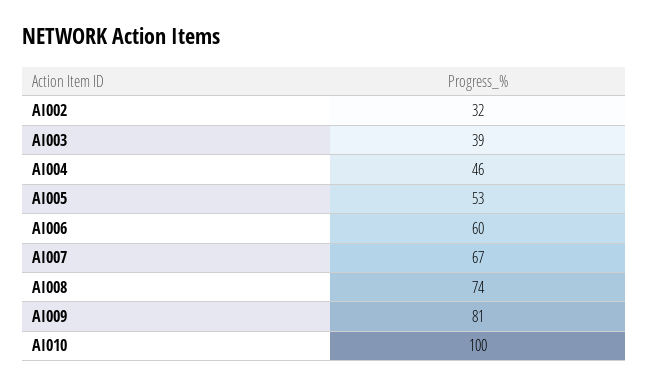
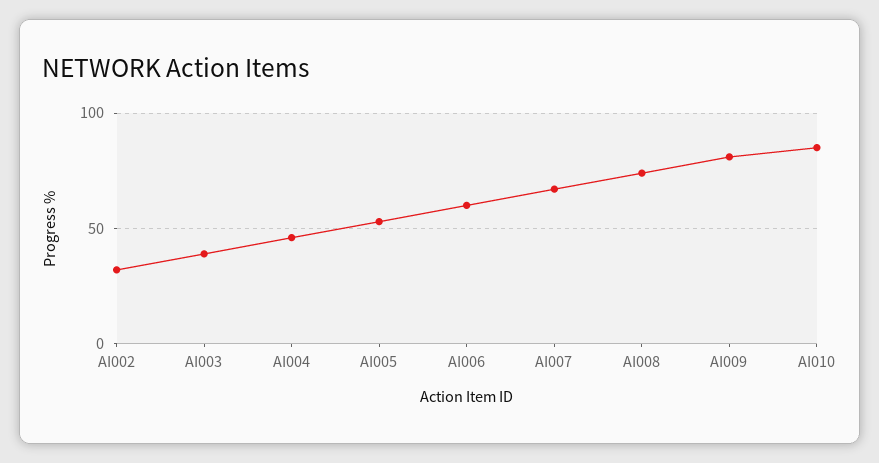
  {
    "AI002": 32,
    "AI003": 39,
    "AI004": 46,
    "AI005": 53,
    "AI006": 60,
    "AI007": 67,
    "AI008": 74,
    "AI009": 81,
-   "AI010": 100
+   "AI010": 85
  }

